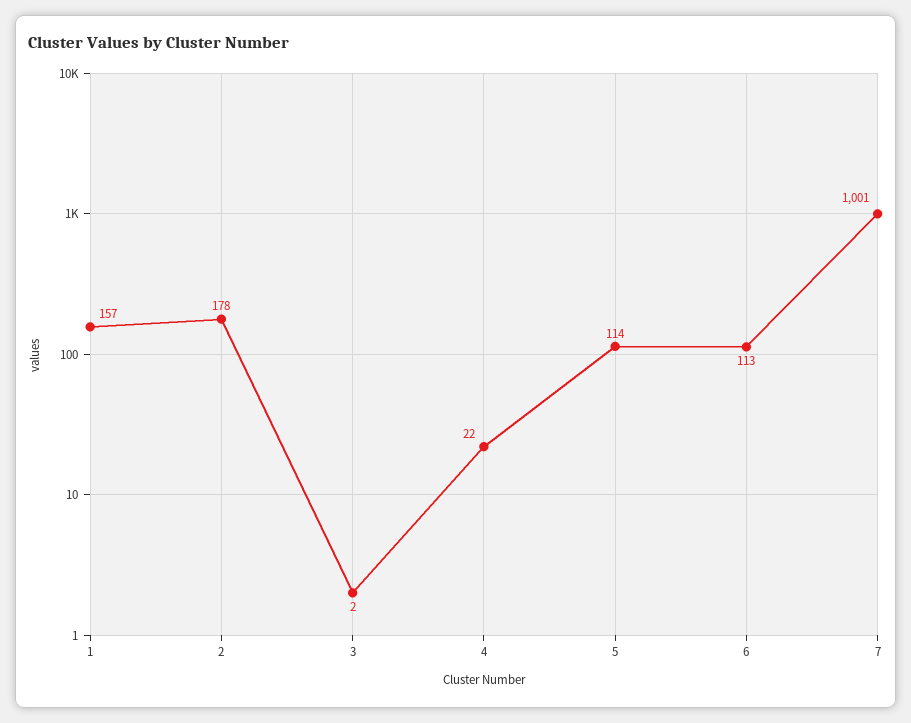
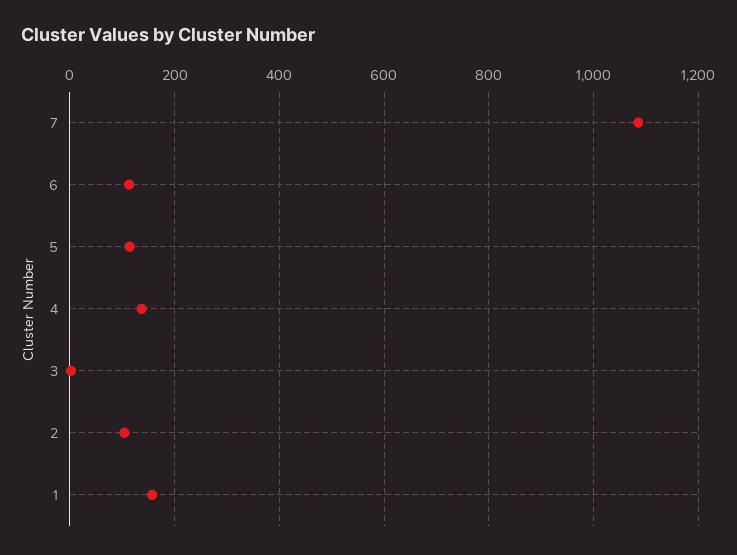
  {
    "1": 157,
-   "2": 178,
+   "2": 100,
    "3": 2,
-   "4": 22,
+   "4": 140,
    "5": 114,
    "6": 113,
-   "7": 1001
+   "7": 1080
  }

